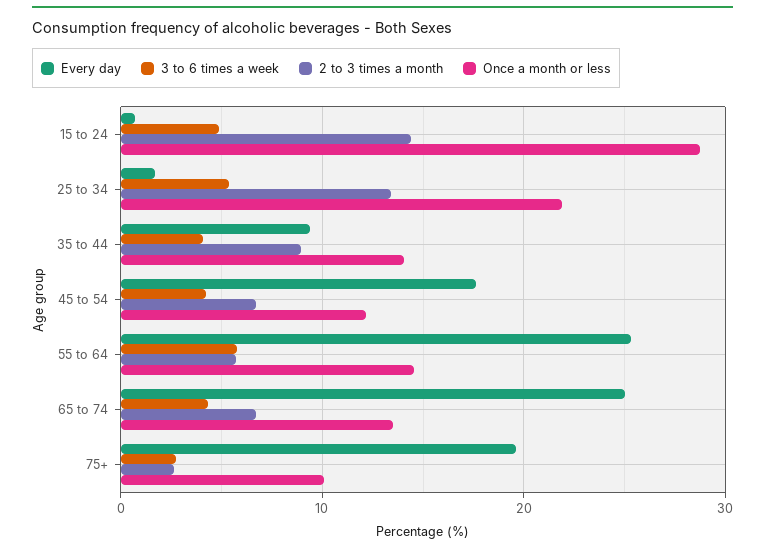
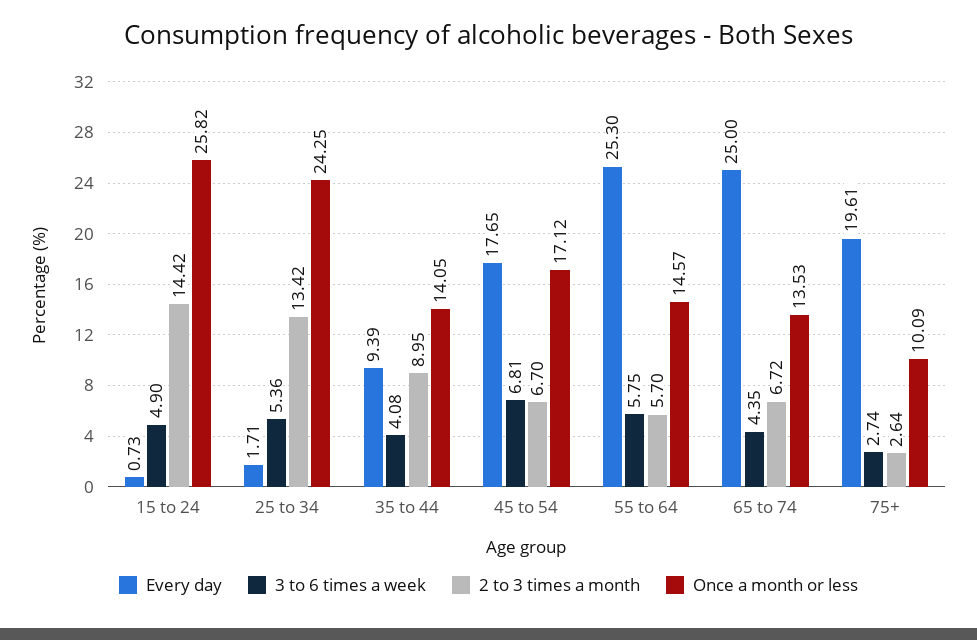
  {
    "Every day": {
      "15 to 24": 0.73,
      "25 to 34": 1.71,
      "35 to 44": 9.39,
      "45 to 54": 17.65,
      "55 to 64": 25.3,
      "65 to 74": 25,
      "75+": 19.61
    },
    "3 to 6 times a week": {
      "15 to 24": 4.9,
      "25 to 34": 5.36,
      "35 to 44": 4.08,
-     "45 to 54": 4,
+     "45 to 54": 6.81,
      "55 to 64": 5.75,
      "65 to 74": 4.35,
      "75+": 2.74
    },
    "2 to 3 times a month": {
      "15 to 24": 14.42,
      "25 to 34": 13.42,
      "35 to 44": 8.95,
      "45 to 54": 6.7,
      "55 to 64": 5.7,
      "65 to 74": 6.72,
      "75+": 2.64
    },
    "Once a month or less": {
-     "15 to 24": 29,
+     "15 to 24": 25.82,
-     "25 to 34": 22,
+     "25 to 34": 24.25,
      "35 to 44": 14.05,
-     "45 to 54": 12,
+     "45 to 54": 17.12,
      "55 to 64": 14.57,
      "65 to 74": 13.53,
      "75+": 10.09
    }
  }

